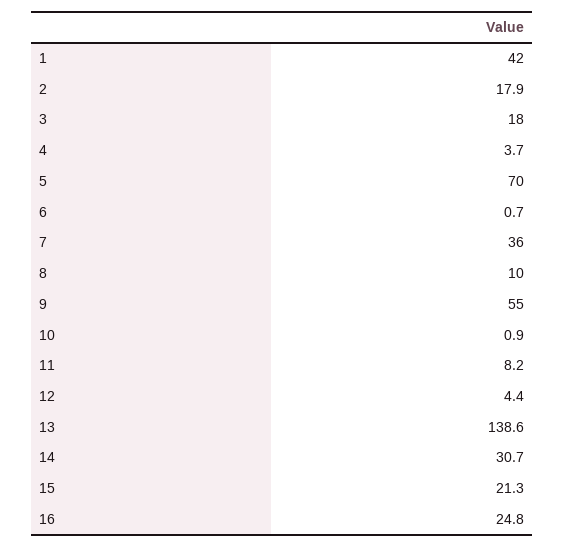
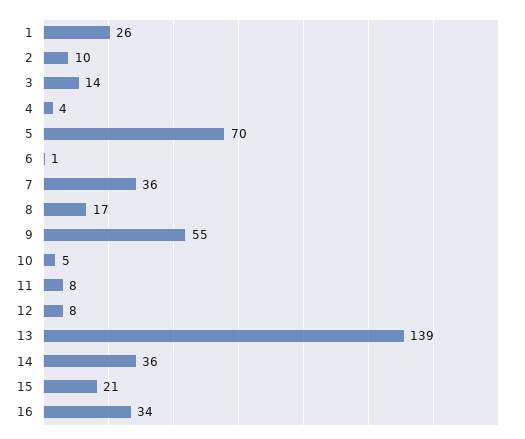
  {
-   "1": 42,
+   "1": 26,
-   "2": 17.9,
+   "2": 10,
-   "3": 18,
+   "3": 14,
    "4": 3.7,
    "5": 70,
    "6": 0.7,
    "7": 36,
-   "8": 10,
+   "8": 17,
    "9": 55,
-   "10": 0.9,
+   "10": 5,
    "11": 8.2,
-   "12": 4.4,
+   "12": 8,
    "13": 138.6,
-   "14": 30.7,
+   "14": 36,
    "15": 21.3,
-   "16": 24.8
+   "16": 34
  }

